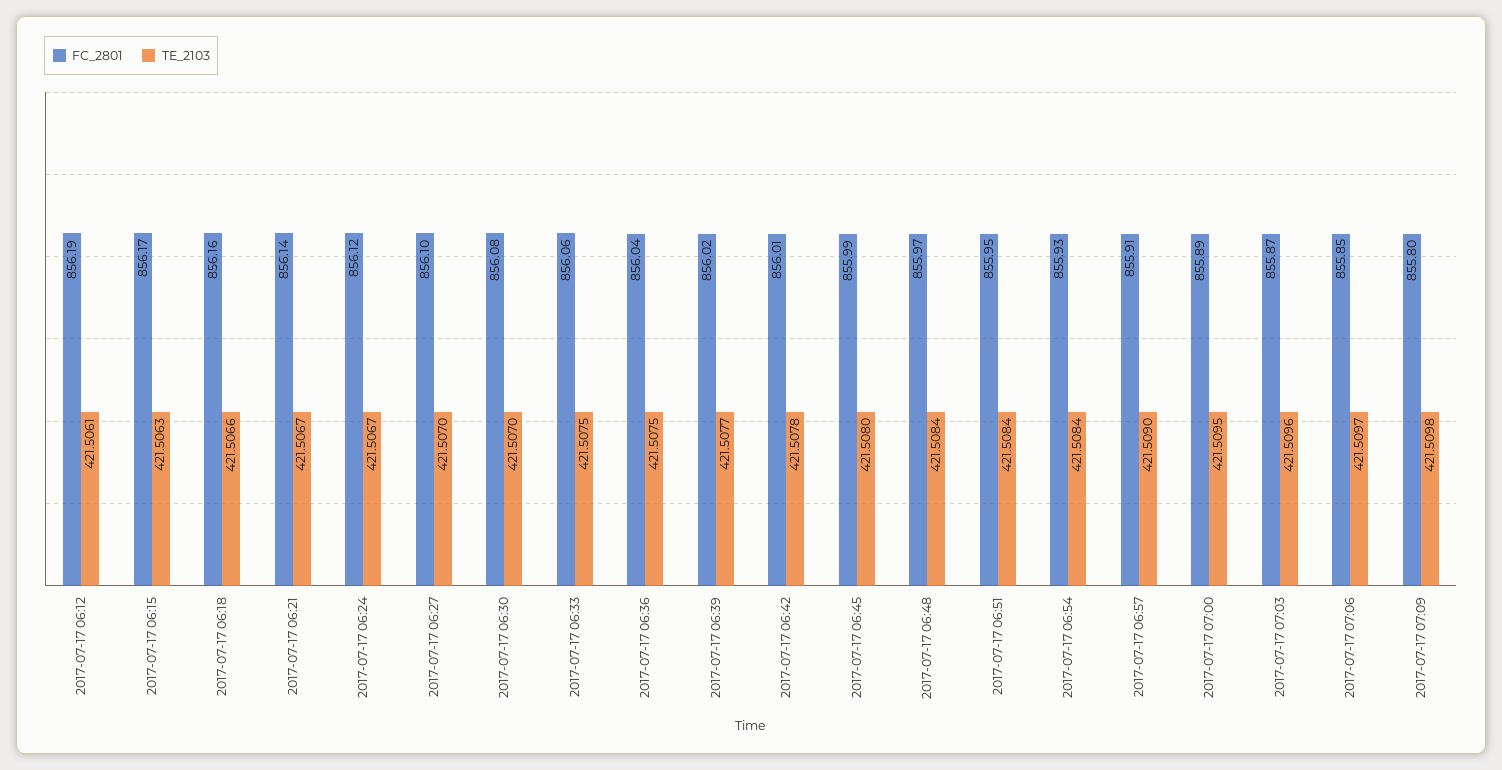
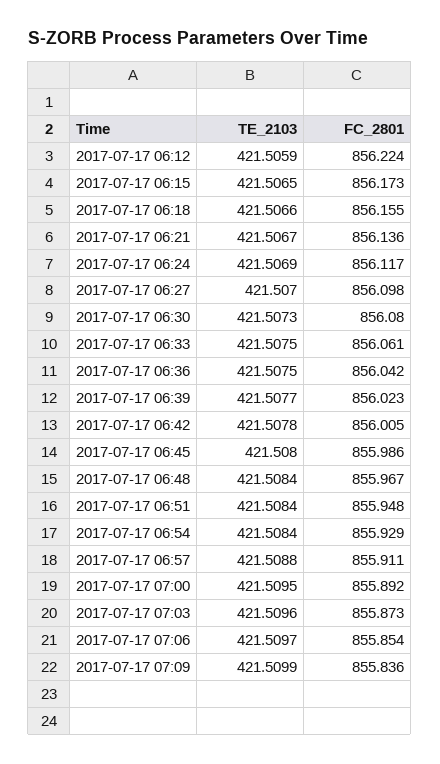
  {
    "FC_2801": {
-     "2017-07-17 06:12": 856.19,
+     "2017-07-17 06:12": 856.224,
      "2017-07-17 06:15": 856.173,
      "2017-07-17 06:18": 856.155,
      "2017-07-17 06:21": 856.136,
      "2017-07-17 06:24": 856.117,
      "2017-07-17 06:27": 856.098,
      "2017-07-17 06:30": 856.08,
      "2017-07-17 06:33": 856.061,
      "2017-07-17 06:36": 856.042,
      "2017-07-17 06:39": 856.023,
      "2017-07-17 06:42": 856.005,
      "2017-07-17 06:45": 855.986,
      "2017-07-17 06:48": 855.967,
      "2017-07-17 06:51": 855.948,
      "2017-07-17 06:54": 855.929,
      "2017-07-17 06:57": 855.911,
      "2017-07-17 07:00": 855.892,
      "2017-07-17 07:03": 855.873,
      "2017-07-17 07:06": 855.854,
-     "2017-07-17 07:09": 855.8
+     "2017-07-17 07:09": 855.836
    },
    "TE_2103": {
-     "2017-07-17 06:12": 421.5061,
+     "2017-07-17 06:12": 421.5059,
-     "2017-07-17 06:15": 421.5063,
+     "2017-07-17 06:15": 421.5065,
      "2017-07-17 06:18": 421.5066,
      "2017-07-17 06:21": 421.5067,
-     "2017-07-17 06:24": 421.5067,
+     "2017-07-17 06:24": 421.5069,
      "2017-07-17 06:27": 421.507,
-     "2017-07-17 06:30": 421.507,
+     "2017-07-17 06:30": 421.5073,
      "2017-07-17 06:33": 421.5075,
      "2017-07-17 06:36": 421.5075,
      "2017-07-17 06:39": 421.5077,
      "2017-07-17 06:42": 421.5078,
      "2017-07-17 06:45": 421.508,
      "2017-07-17 06:48": 421.5084,
      "2017-07-17 06:51": 421.5084,
      "2017-07-17 06:54": 421.5084,
-     "2017-07-17 06:57": 421.509,
+     "2017-07-17 06:57": 421.5088,
      "2017-07-17 07:00": 421.5095,
      "2017-07-17 07:03": 421.5096,
      "2017-07-17 07:06": 421.5097,
-     "2017-07-17 07:09": 421.5098
+     "2017-07-17 07:09": 421.5099
    }
  }

